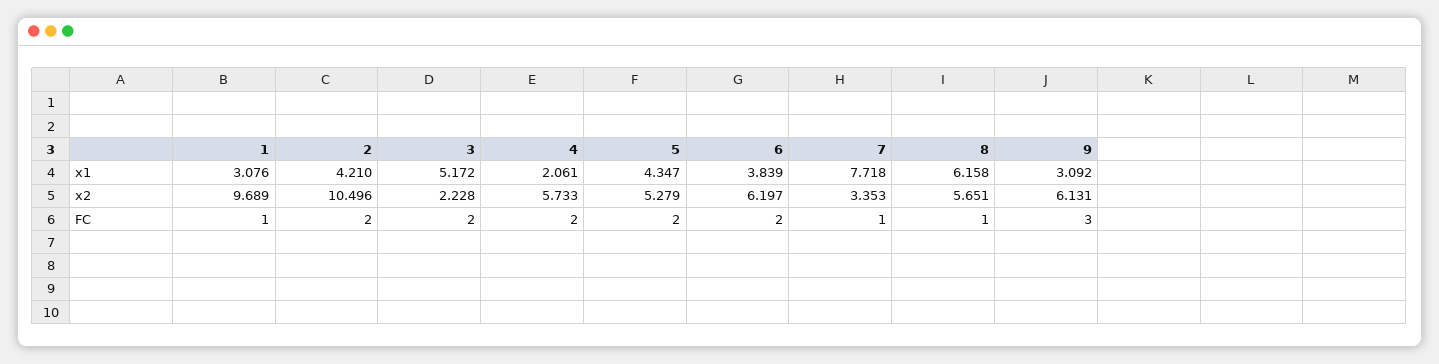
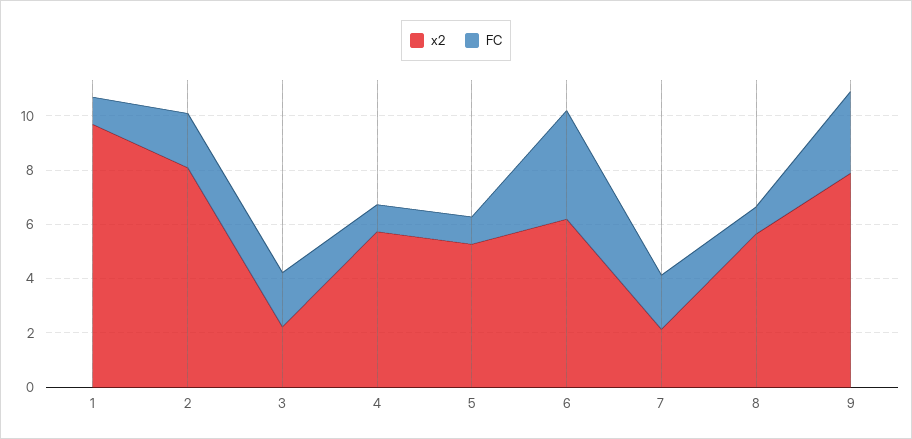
  {
-   "x1": {
-     "1": 3.076,
-     "2": 4.21,
-     "3": 5.172,
-     "4": 2.061,
-     "5": 4.347,
-     "6": 3.839,
-     "7": 7.718,
-     "8": 6.158,
-     "9": 3.092
-   },
    "x2": {
      "1": 9.689,
-     "2": 10.496,
+     "2": 8,
      "3": 2.228,
      "4": 5.733,
      "5": 5.279,
      "6": 6.197,
-     "7": 3.353,
+     "7": 2,
      "8": 5.651,
-     "9": 6.131
+     "9": 8
    },
    "FC": {
      "1": 1,
      "2": 2,
      "3": 2,
-     "4": 2,
+     "4": 1,
-     "5": 2,
+     "5": 1,
-     "6": 2,
+     "6": 4,
-     "7": 1,
+     "7": 2,
      "8": 1,
      "9": 3
    }
  }

